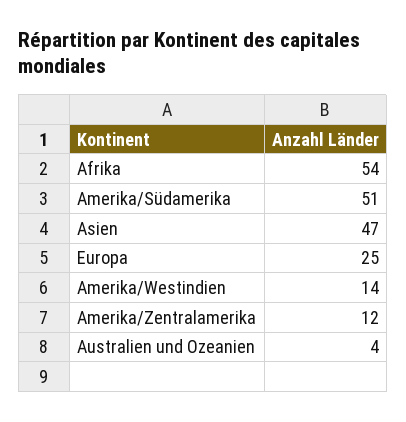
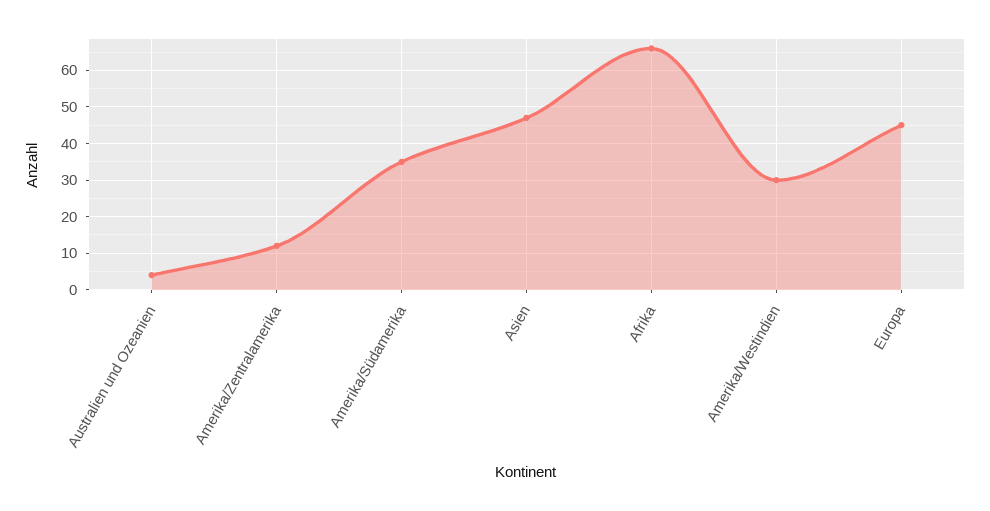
  {
-   "Afrika": 54,
+   "Afrika": 65,
-   "Amerika/Südamerika": 51,
+   "Amerika/Südamerika": 35,
    "Asien": 47,
-   "Europa": 25,
+   "Europa": 45,
-   "Amerika/Westindien": 14,
+   "Amerika/Westindien": 30,
    "Amerika/Zentralamerika": 12,
    "Australien und Ozeanien": 4
  }

